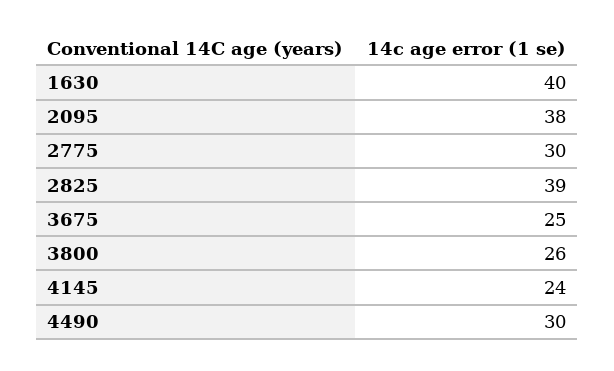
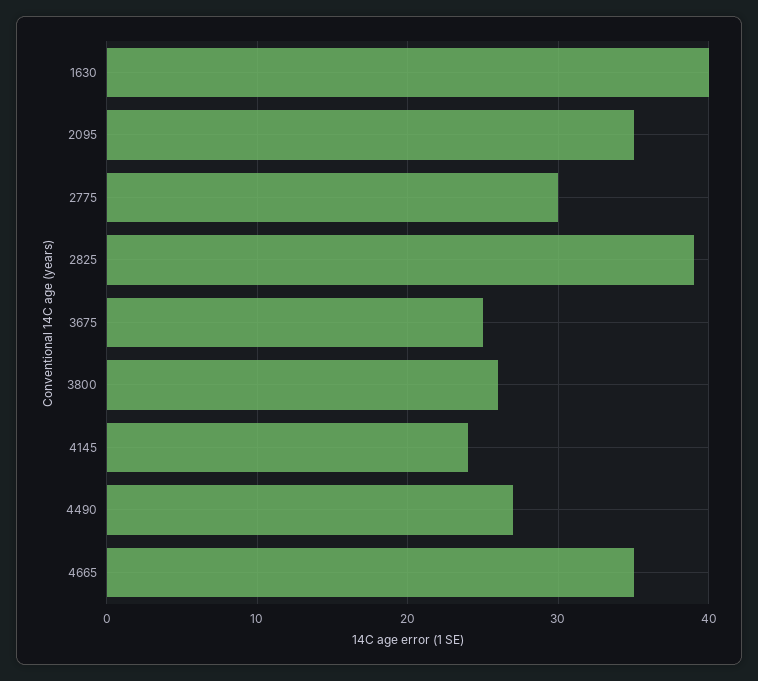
  {
    "1630": 40,
-   "2095": 38,
+   "2095": 35,
    "2775": 30,
    "2825": 39,
    "3675": 25,
    "3800": 26,
    "4145": 24,
-   "4490": 30
+   "4490": 27,
+   "4665": 35
  }

